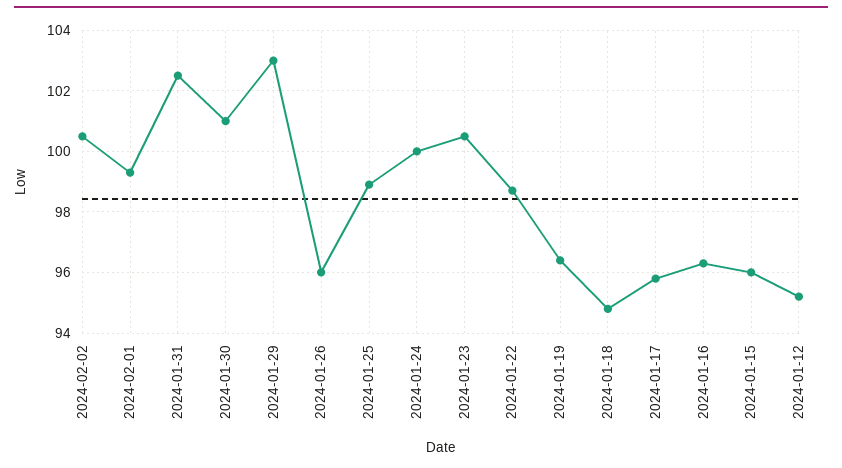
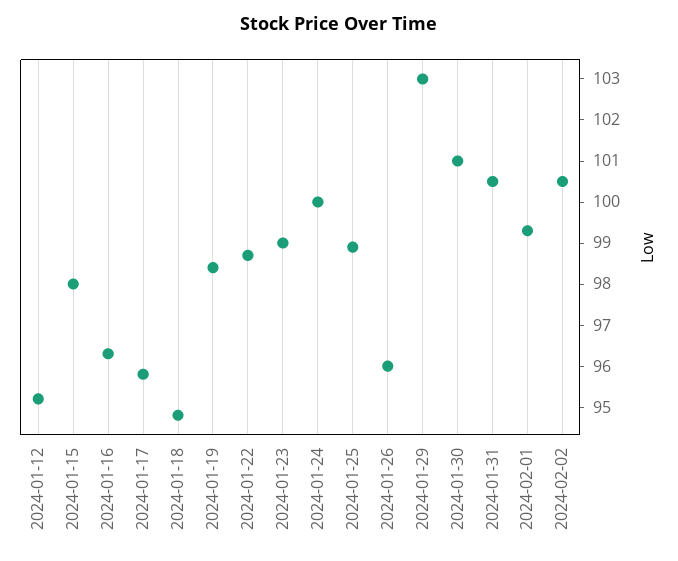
  {
    "2024-02-02": 100.5,
    "2024-02-01": 99.5,
-   "2024-01-31": 102.5,
+   "2024-01-31": 100.5,
    "2024-01-30": 101,
    "2024-01-29": 103,
    "2024-01-26": 96,
    "2024-01-25": 99,
    "2024-01-24": 100,
-   "2024-01-23": 100.5,
+   "2024-01-23": 99,
    "2024-01-22": 98.5,
-   "2024-01-19": 96.5,
+   "2024-01-19": 98.5,
    "2024-01-18": 95,
    "2024-01-17": 96,
    "2024-01-16": 96.5,
-   "2024-01-15": 96,
+   "2024-01-15": 98,
    "2024-01-12": 95
  }

